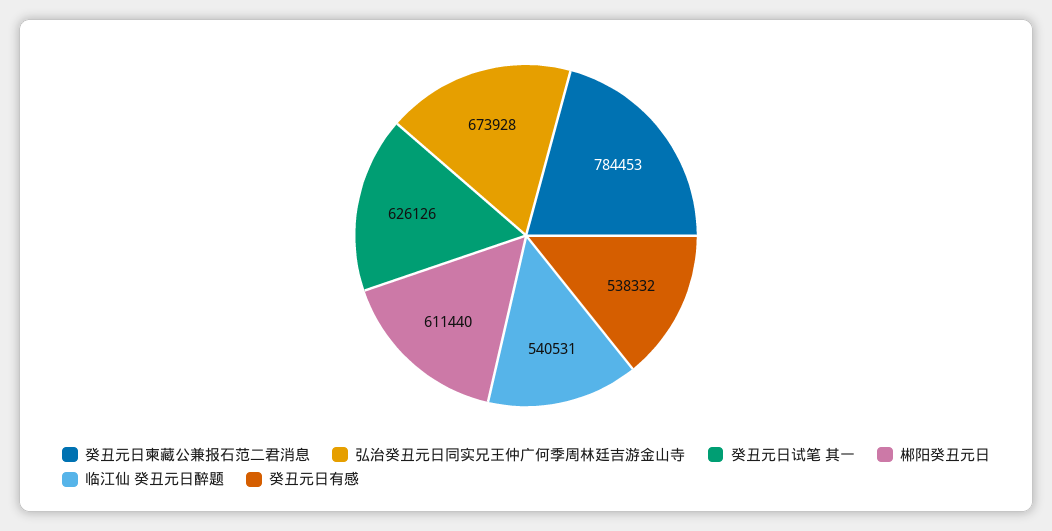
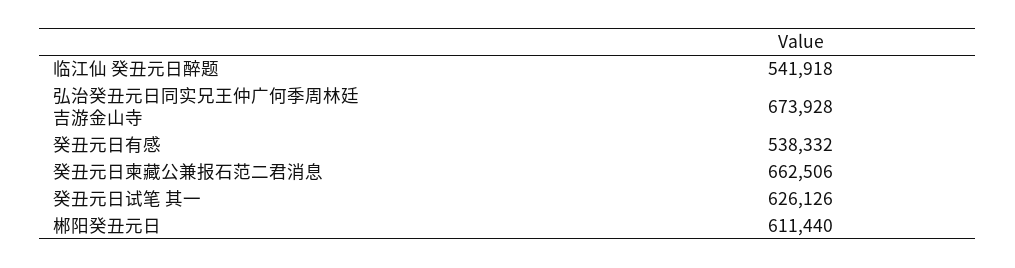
  {
-   "癸丑元日柬藏公兼报石范二君消息": 784453,
+   "癸丑元日柬藏公兼报石范二君消息": 662506,
    "弘治癸丑元日同实兄王仲广何季周林廷吉游金山寺": 673928,
    "癸丑元日试笔 其一": 626126,
    "郴阳癸丑元日": 611440,
-   "临江仙 癸丑元日醉题": 540531,
+   "临江仙 癸丑元日醉题": 541918,
    "癸丑元日有感": 538332
  }

